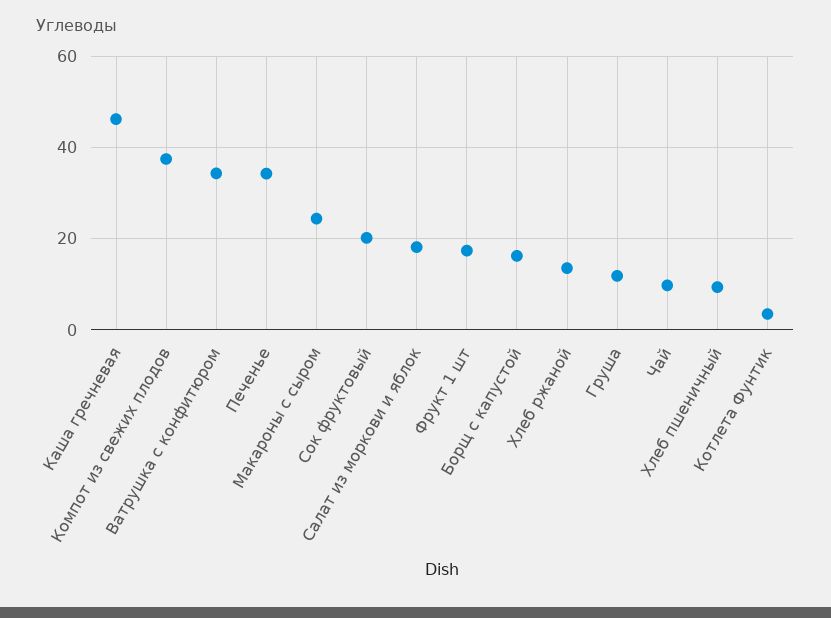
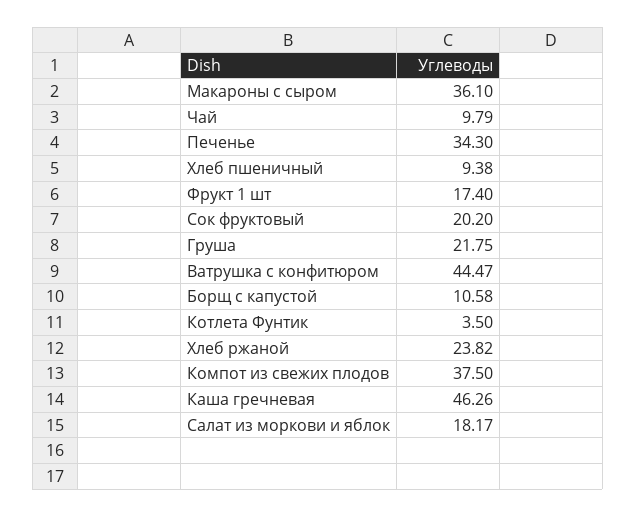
  {
    "Каша гречневая": 46.26,
    "Компот из свежих плодов": 37.5,
-   "Ватрушка с конфитюром": 34,
+   "Ватрушка с конфитюром": 44.47,
    "Печенье": 34.3,
-   "Макароны с сыром": 24,
+   "Макароны с сыром": 36.1,
    "Сок фруктовый": 20.2,
    "Салат из моркови и яблок": 18.17,
    "Фрукт 1 шт": 17.4,
-   "Борщ с капустой": 16,
+   "Борщ с капустой": 10.58,
-   "Хлеб ржаной": 14,
+   "Хлеб ржаной": 23.82,
-   "Груша": 12,
+   "Груша": 21.75,
    "Чай": 9.79,
    "Хлеб пшеничный": 9.38,
    "Котлета Фунтик": 3.5
  }

